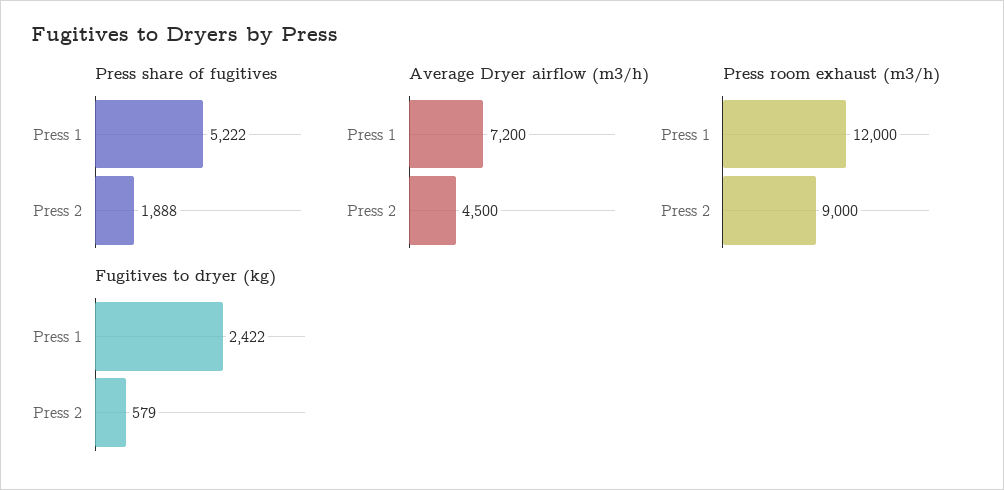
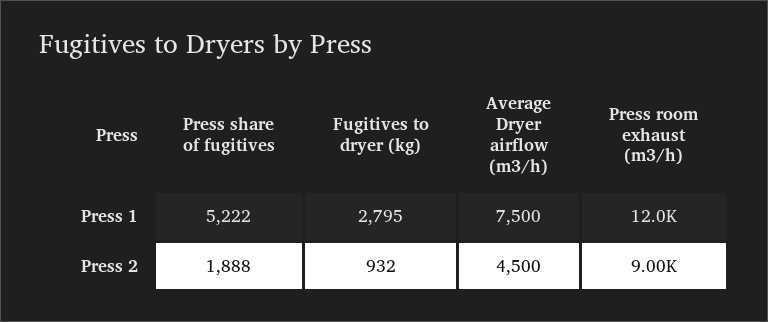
  {
    "Press share of fugitives": {
      "Press 1": 5222,
      "Press 2": 1888
    },
    "Average Dryer airflow (m3/h)": {
-     "Press 1": 7200,
+     "Press 1": 7500,
      "Press 2": 4500
    },
    "Press room exhaust (m3/h)": {
      "Press 1": 12000,
      "Press 2": 9000
    },
    "Fugitives to dryer (kg)": {
-     "Press 1": 2422,
+     "Press 1": 2795,
-     "Press 2": 579
+     "Press 2": 932
    }
  }

